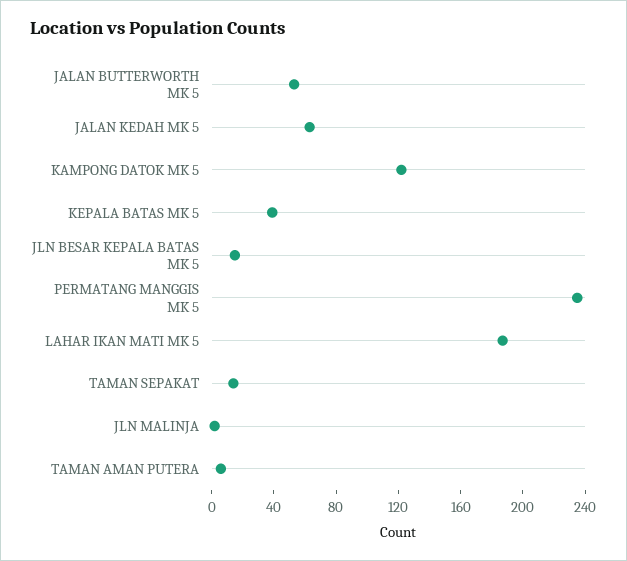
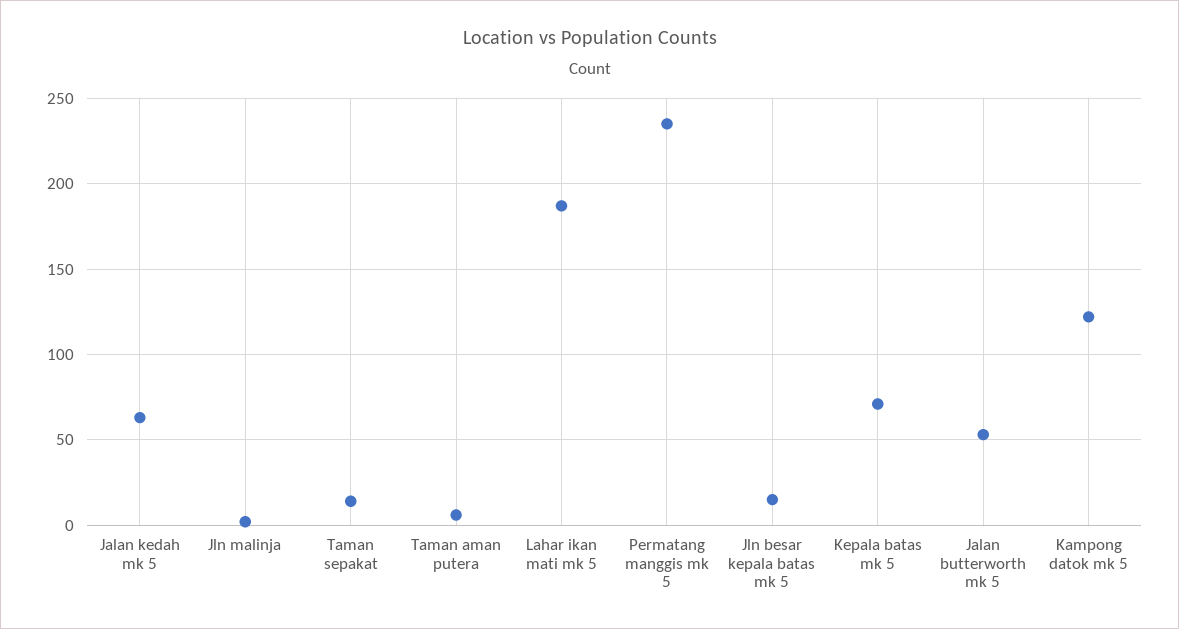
  {
    "JALAN BUTTERWORTH MK 5": 55,
    "JALAN KEDAH MK 5": 65,
    "KAMPONG DATOK MK 5": 120,
-   "KEPALA BATAS MK 5": 40,
+   "KEPALA BATAS MK 5": 70,
    "JLN BESAR KEPALA BATAS MK 5": 15,
    "PERMATANG MANGGIS MK 5": 235,
    "LAHAR IKAN MATI MK 5": 185,
    "TAMAN SEPAKAT": 15,
    "JLN MALINJA": 0,
    "TAMAN AMAN PUTERA": 5
  }

